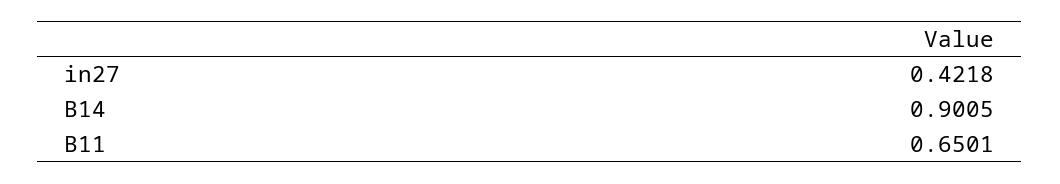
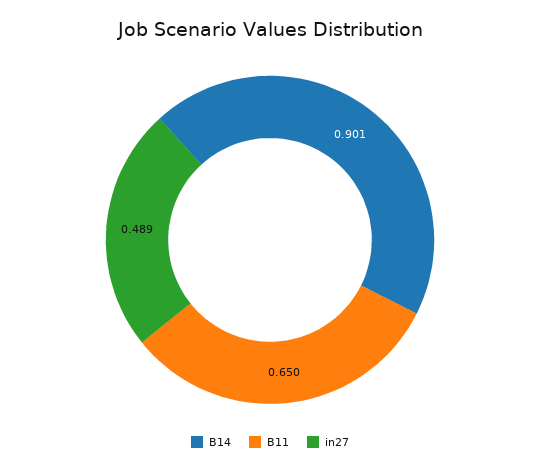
  {
-   "in27": 0.4218,
+   "in27": 0.489,
    "B14": 0.9005,
    "B11": 0.6501
  }

